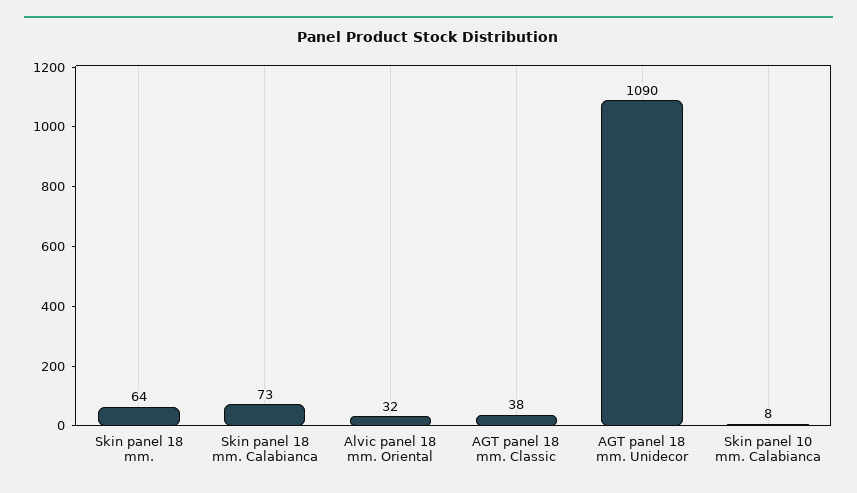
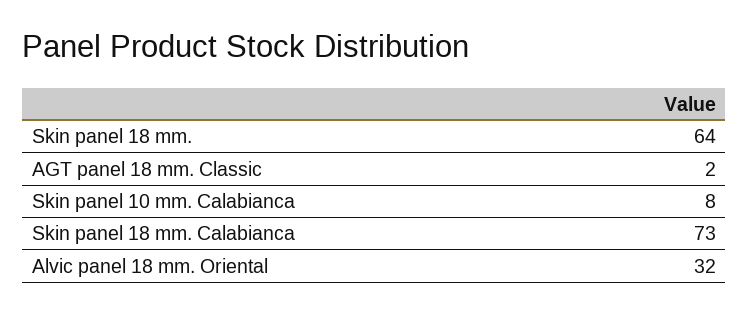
  {
    "Skin panel 18 mm.": 64,
    "Skin panel 18 mm. Calabianca": 73,
    "Alvic panel 18 mm. Oriental": 32,
-   "AGT panel 18 mm. Classic": 38,
+   "AGT panel 18 mm. Classic": 2,
-   "AGT panel 18 mm. Unidecor": 1090,
    "Skin panel 10 mm. Calabianca": 8
  }

